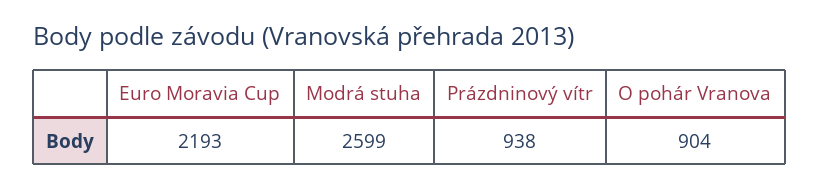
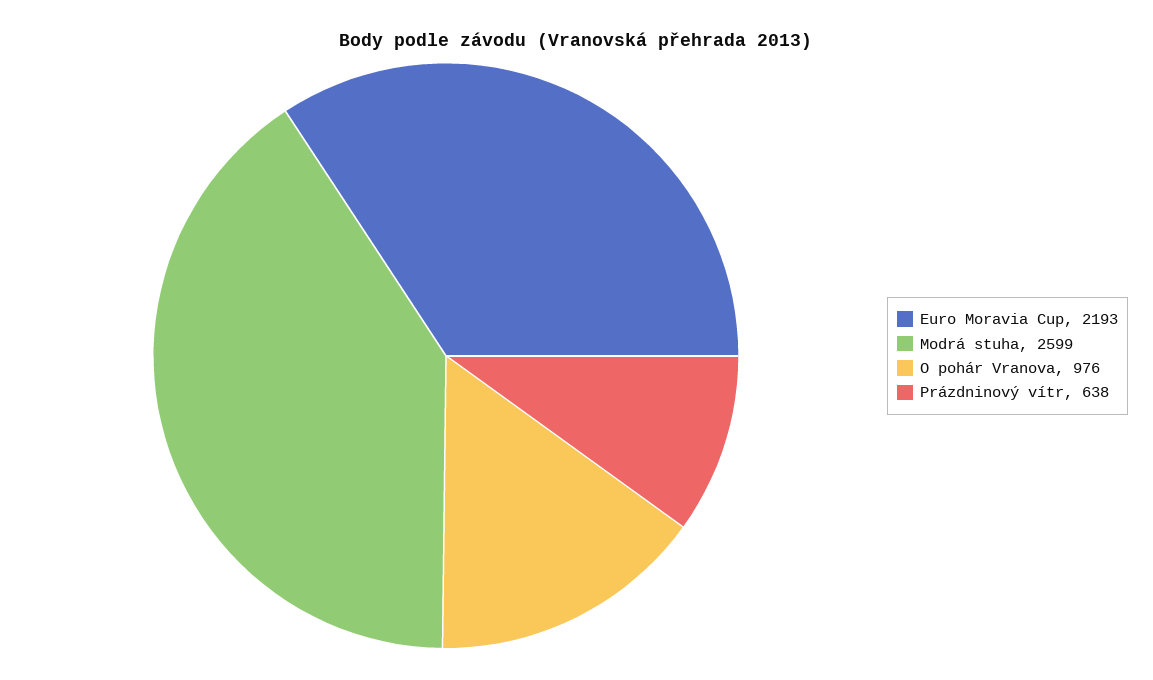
  {
    "Euro Moravia Cup": 2193,
    "Modrá stuha": 2599,
-   "Prázdninový vítr": 938,
+   "Prázdninový vítr": 638,
-   "O pohár Vranova": 904
+   "O pohár Vranova": 976
  }

